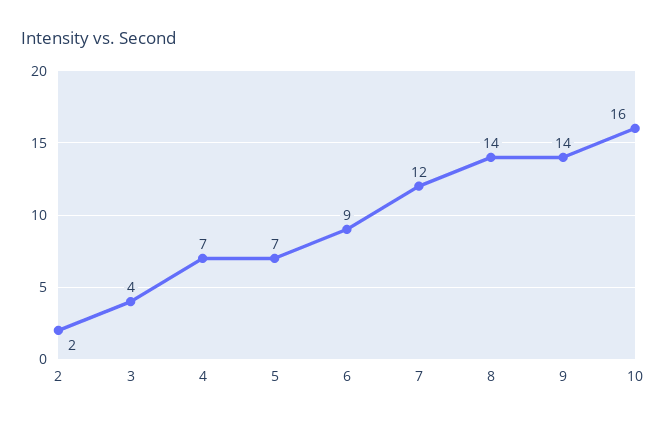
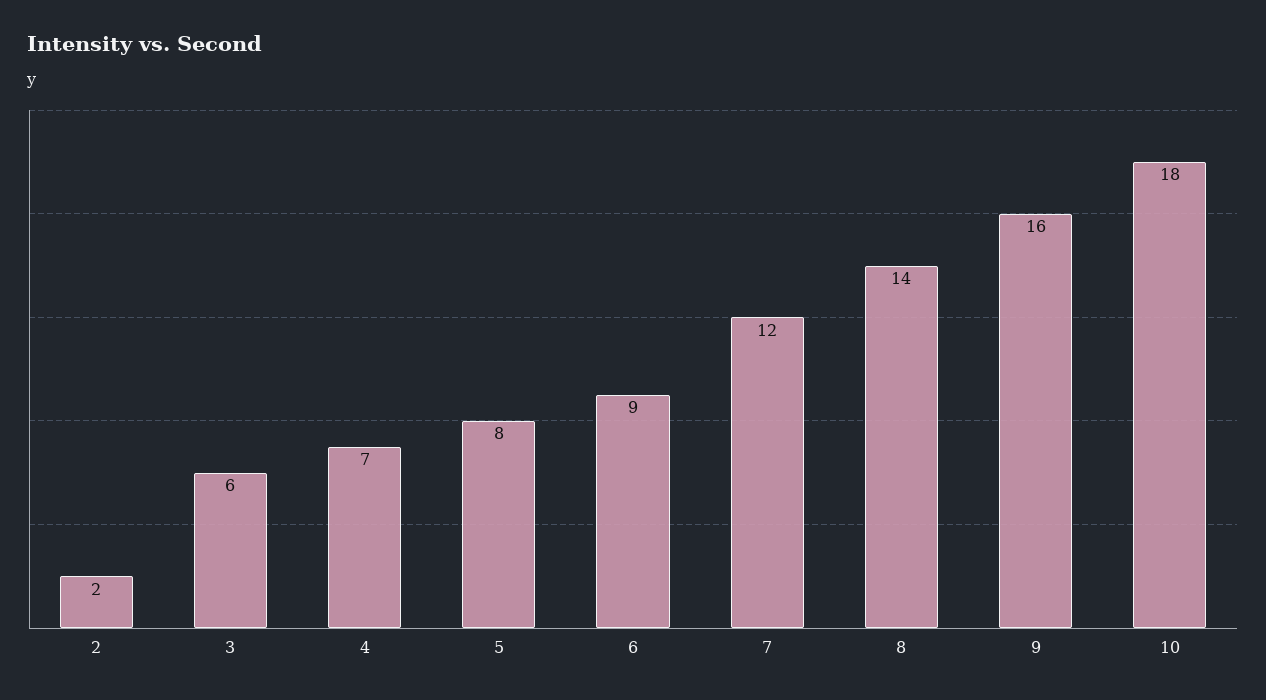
  {
    "2": 2,
-   "3": 4,
+   "3": 6,
    "4": 7,
-   "5": 7,
+   "5": 8,
    "6": 9,
    "7": 12,
    "8": 14,
-   "9": 14,
+   "9": 16,
-   "10": 16
+   "10": 18
  }

